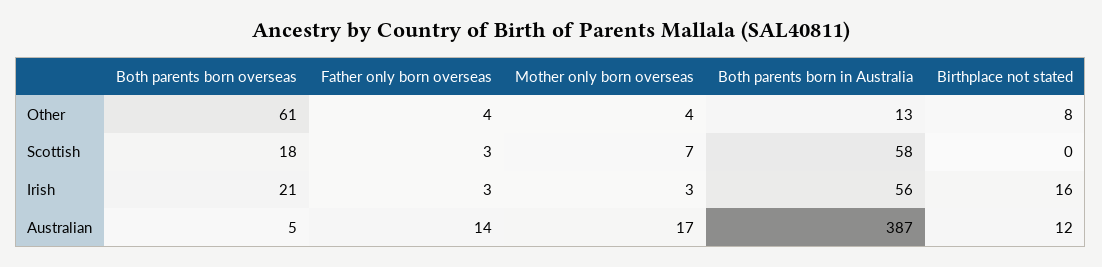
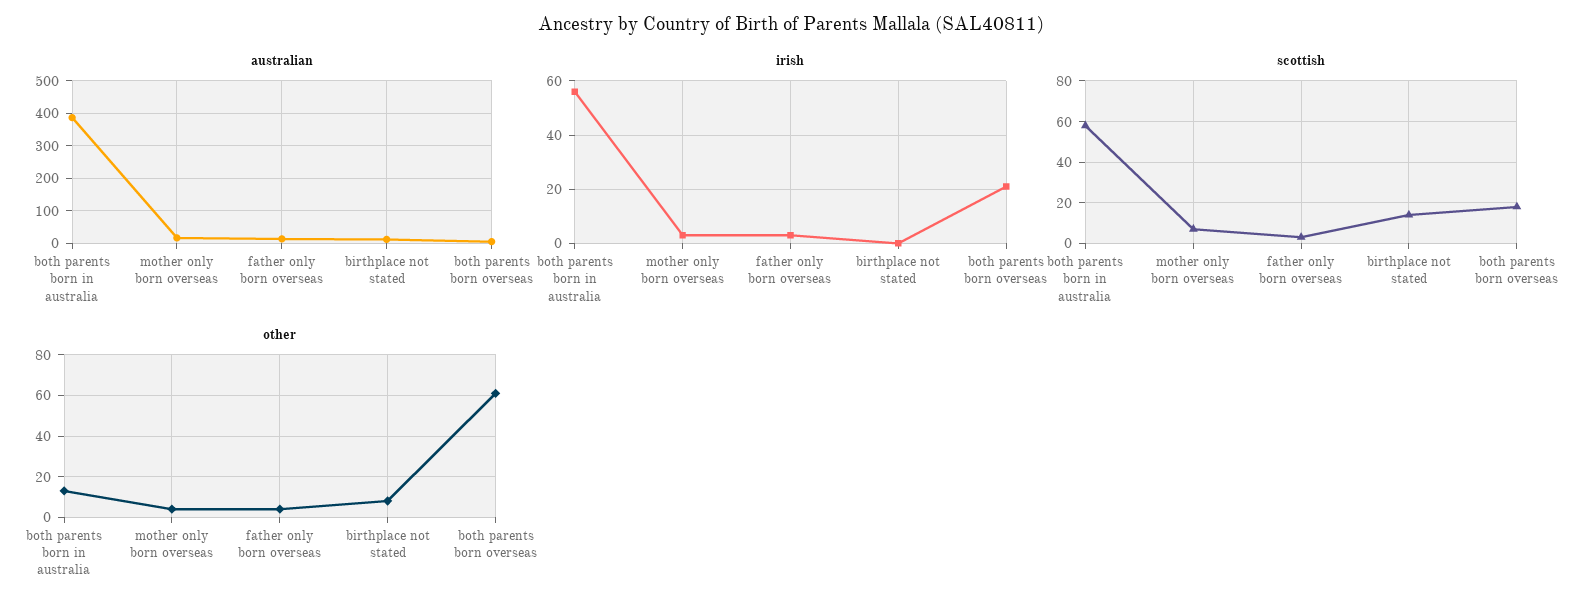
  {
    "Other": {
      "Both parents born overseas": 61,
      "Father only born overseas": 4,
      "Mother only born overseas": 4,
      "Both parents born in Australia": 13,
      "Birthplace not stated": 8
    },
    "Scottish": {
      "Both parents born overseas": 18,
      "Father only born overseas": 3,
      "Mother only born overseas": 7,
      "Both parents born in Australia": 58,
-     "Birthplace not stated": 0
+     "Birthplace not stated": 15
    },
    "Irish": {
      "Both parents born overseas": 21,
      "Father only born overseas": 3,
      "Mother only born overseas": 3,
      "Both parents born in Australia": 56,
-     "Birthplace not stated": 16
+     "Birthplace not stated": 0
    },
    "Australian": {
      "Both parents born overseas": 5,
      "Father only born overseas": 14,
      "Mother only born overseas": 17,
      "Both parents born in Australia": 387,
      "Birthplace not stated": 12
    }
  }

